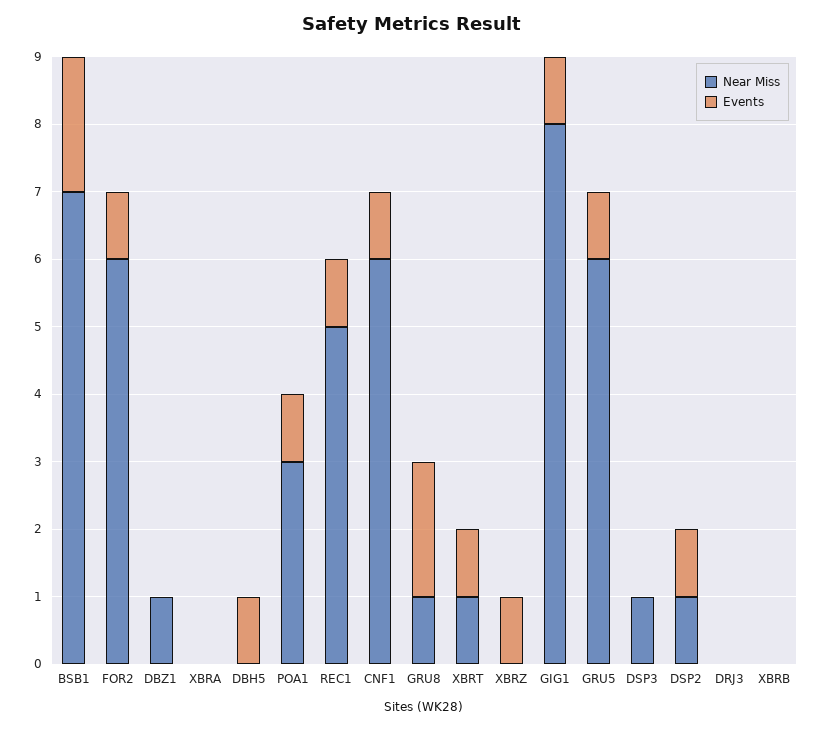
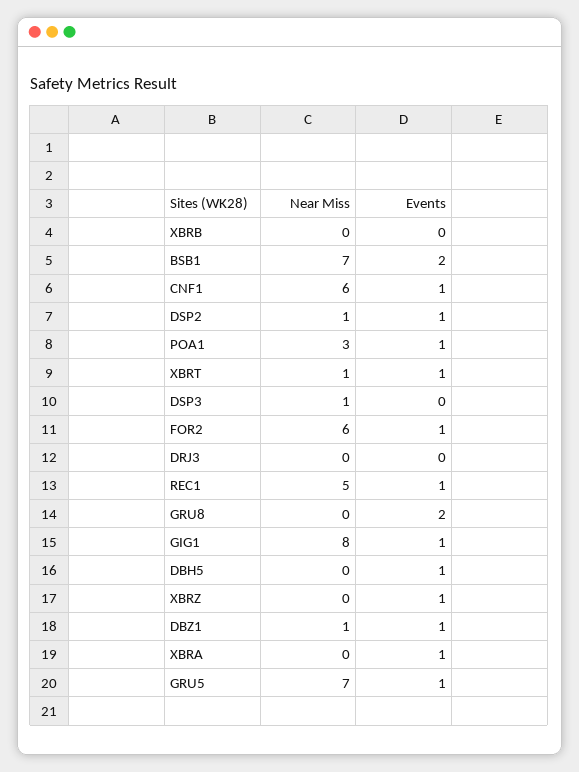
  {
    "Near Miss": {
      "BSB1": 7,
      "FOR2": 6,
      "DBZ1": 1,
      "XBRA": 0,
      "DBH5": 0,
      "POA1": 3,
      "REC1": 5,
      "CNF1": 6,
-     "GRU8": 1,
+     "GRU8": 0,
      "XBRT": 1,
      "XBRZ": 0,
      "GIG1": 8,
-     "GRU5": 6,
+     "GRU5": 7,
      "DSP3": 1,
      "DSP2": 1,
      "DRJ3": 0,
      "XBRB": 0
    },
    "Events": {
      "BSB1": 2,
      "FOR2": 1,
-     "DBZ1": 0,
+     "DBZ1": 1,
-     "XBRA": 0,
+     "XBRA": 1,
      "DBH5": 1,
      "POA1": 1,
      "REC1": 1,
      "CNF1": 1,
      "GRU8": 2,
      "XBRT": 1,
      "XBRZ": 1,
      "GIG1": 1,
      "GRU5": 1,
      "DSP3": 0,
      "DSP2": 1,
      "DRJ3": 0,
      "XBRB": 0
    }
  }

